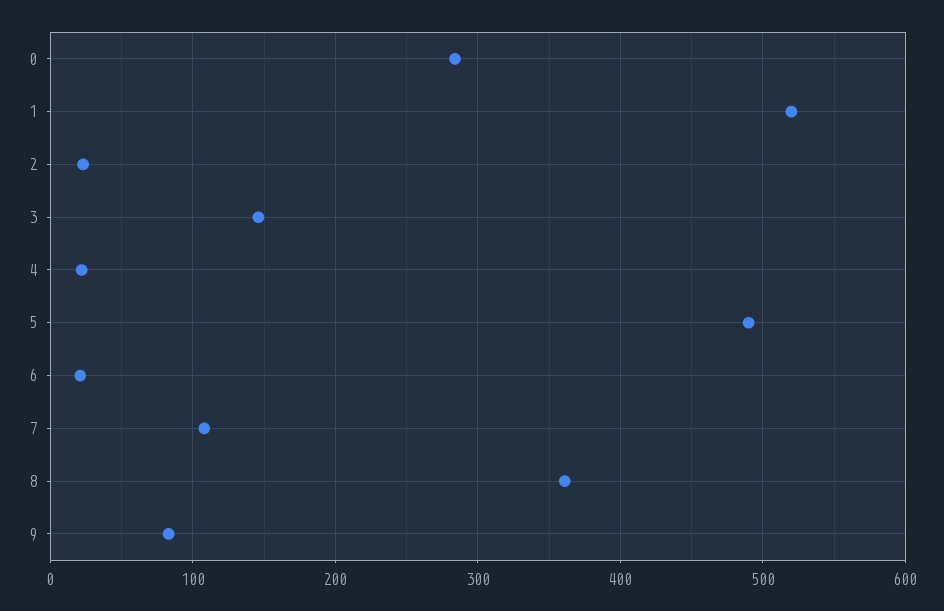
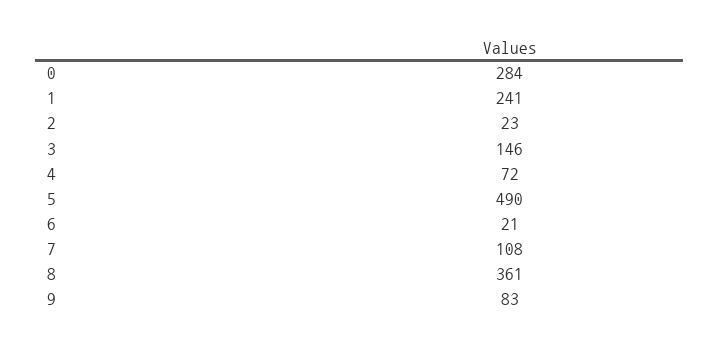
  {
    "0": 284,
-   "1": 520,
+   "1": 241,
    "2": 23,
    "3": 146,
-   "4": 20,
+   "4": 72,
    "5": 490,
    "6": 21,
    "7": 108,
    "8": 361,
    "9": 83
  }

